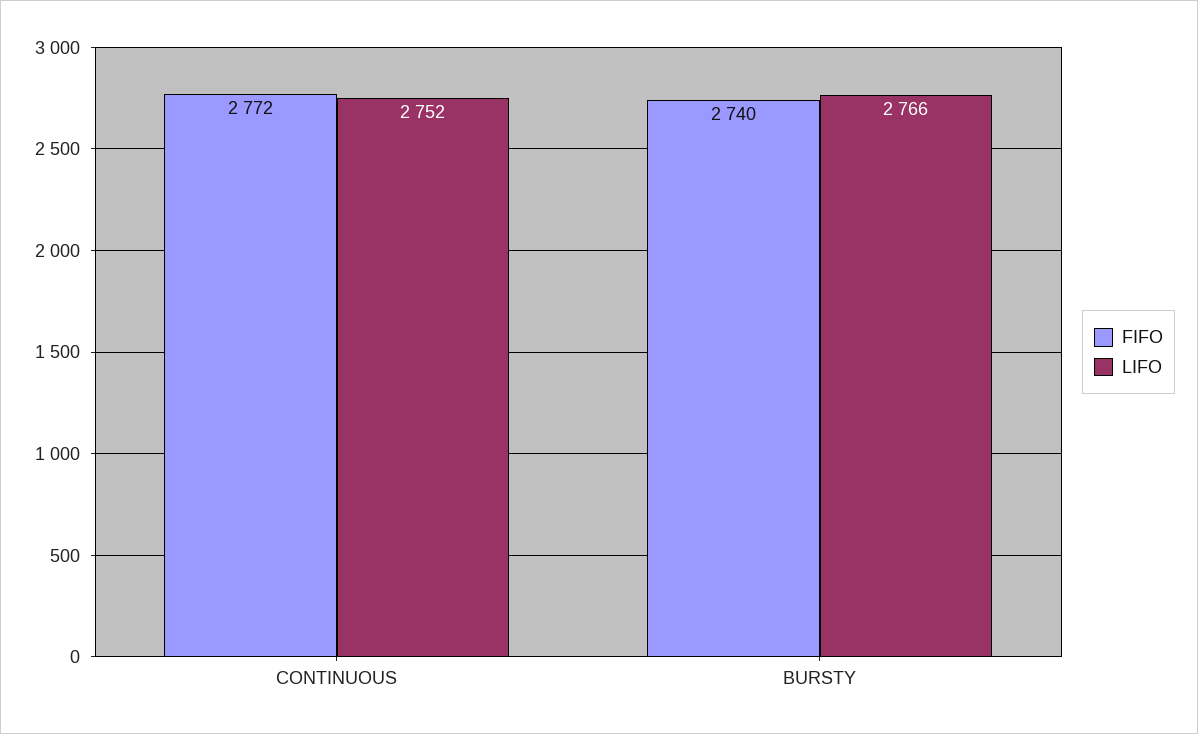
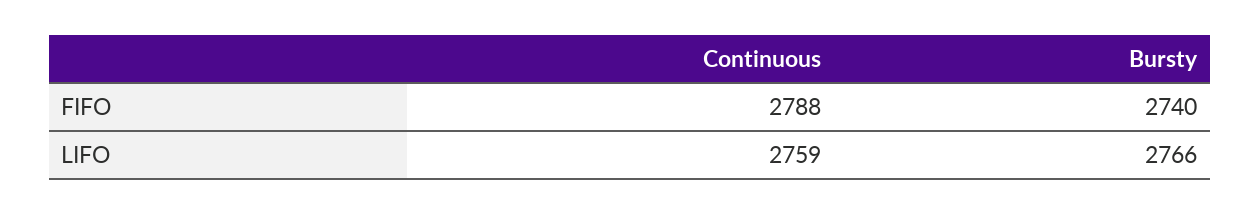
  {
    "FIFO": {
-     "CONTINUOUS": 2772,
+     "CONTINUOUS": 2788,
      "BURSTY": 2740
    },
    "LIFO": {
-     "CONTINUOUS": 2752,
+     "CONTINUOUS": 2759,
      "BURSTY": 2766
    }
  }

